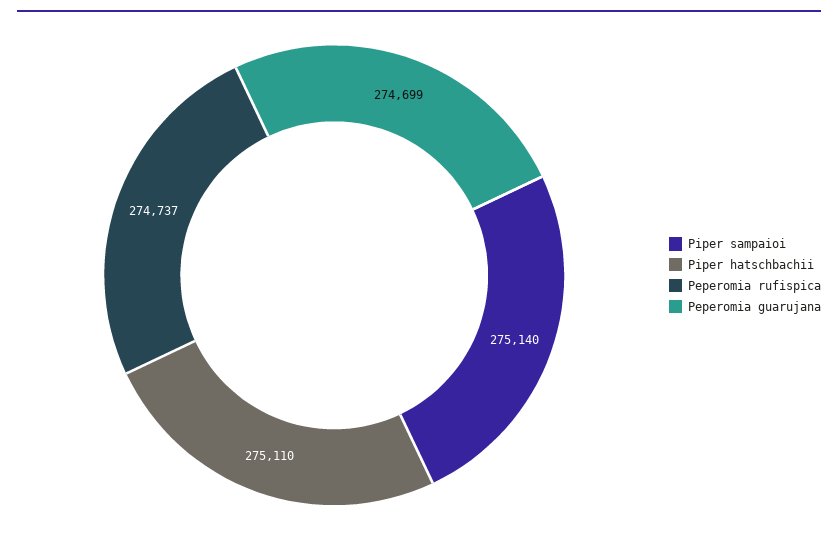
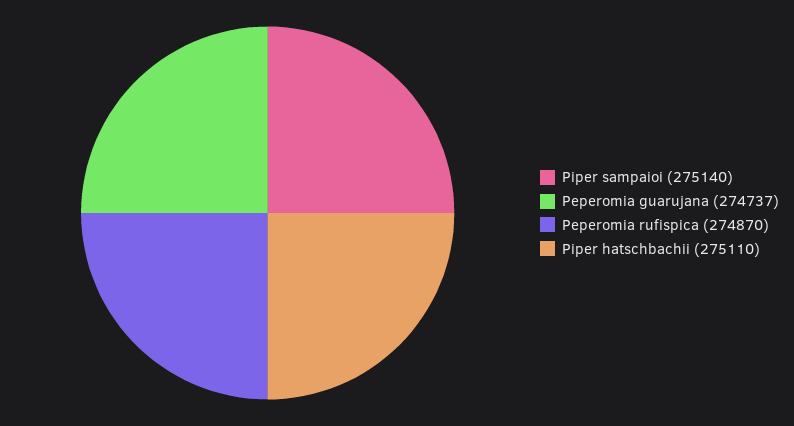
  {
    "Piper sampaioi": 275140,
    "Piper hatschbachii": 275110,
-   "Peperomia rufispica": 274737,
+   "Peperomia rufispica": 274870,
-   "Peperomia guarujana": 274699
+   "Peperomia guarujana": 274737
  }

